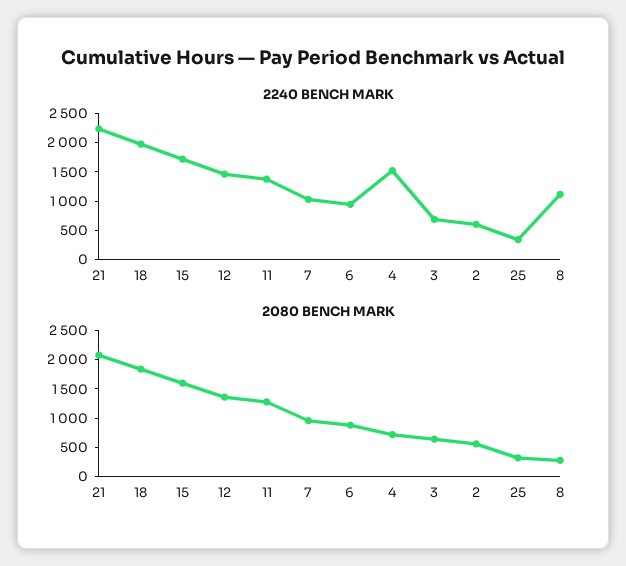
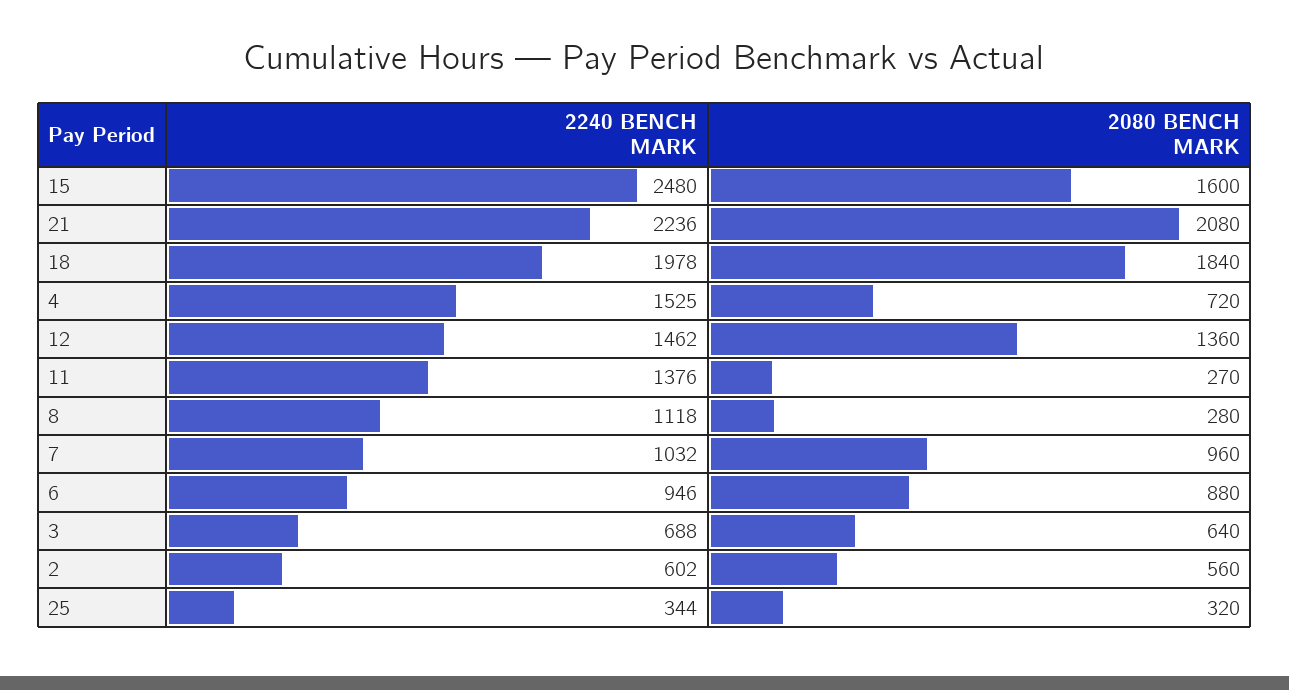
  {
    "2240 BENCH MARK": {
      "21": 2236,
      "18": 1978,
-     "15": 1750,
+     "15": 2480,
      "12": 1462,
      "11": 1376,
      "7": 1032,
      "6": 946,
      "4": 1525,
      "3": 688,
      "2": 602,
      "25": 344,
      "8": 1118
    },
    "2080 BENCH MARK": {
      "21": 2080,
      "18": 1840,
      "15": 1600,
      "12": 1360,
-     "11": 1250,
+     "11": 270,
      "7": 960,
      "6": 880,
      "4": 720,
      "3": 640,
      "2": 560,
      "25": 320,
      "8": 280
    }
  }

